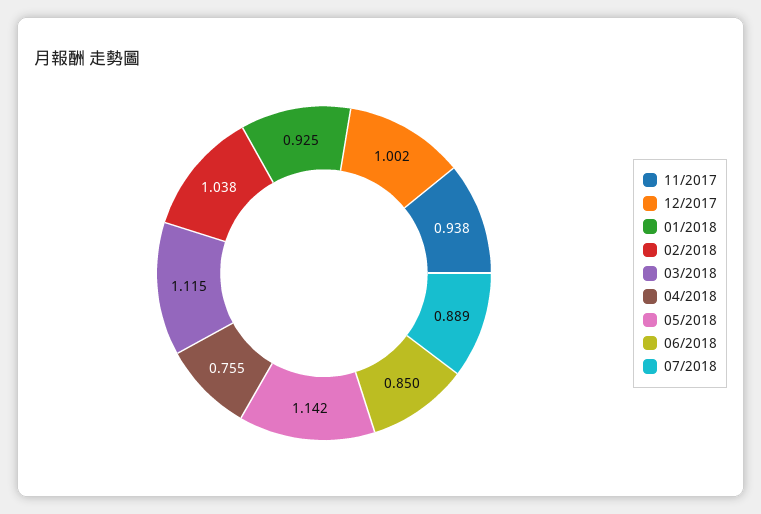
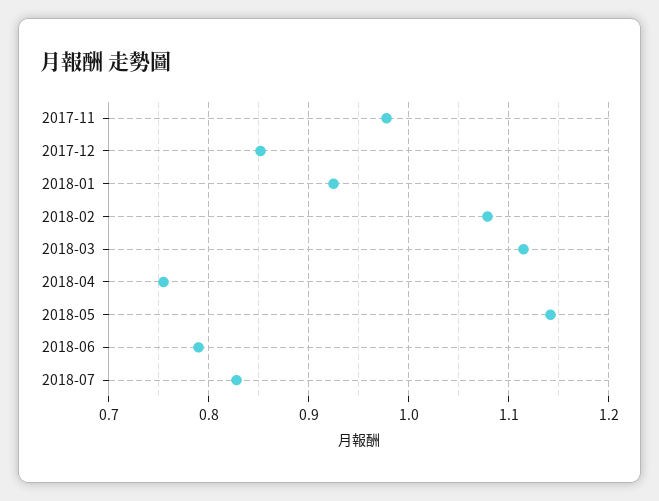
  {
-   "11/2017": 0.938,
+   "11/2017": 0.98,
-   "12/2017": 1.002,
+   "12/2017": 0.85,
    "01/2018": 0.925,
-   "02/2018": 1.038,
+   "02/2018": 1.08,
    "03/2018": 1.115,
    "04/2018": 0.755,
    "05/2018": 1.142,
-   "06/2018": 0.85,
+   "06/2018": 0.79,
-   "07/2018": 0.889
+   "07/2018": 0.83
  }

